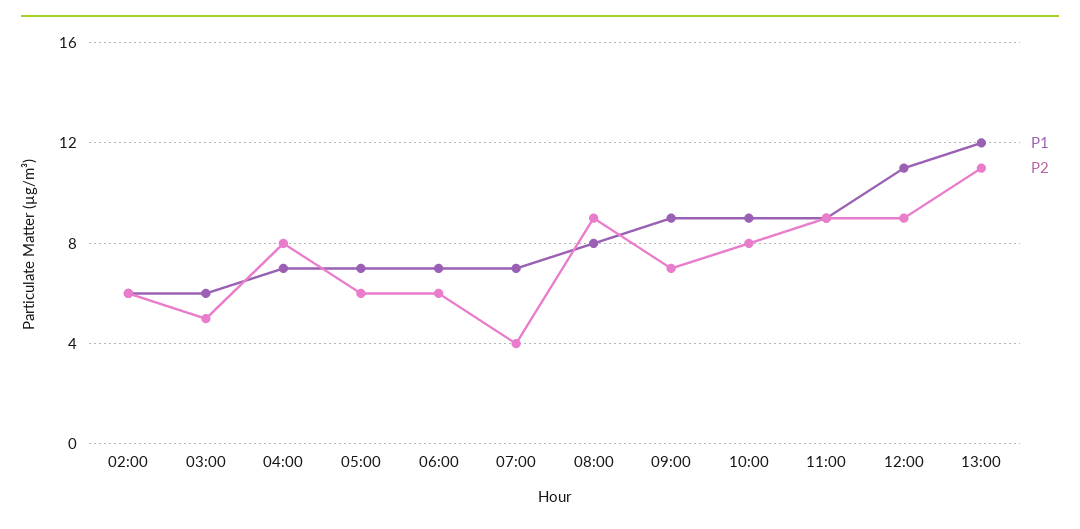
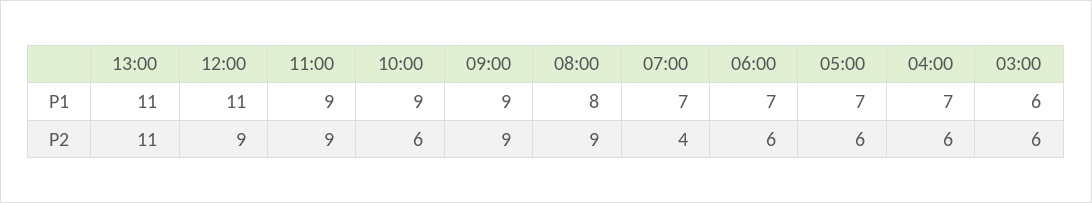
  {
    "P1": {
-     "02:00": 6,
      "03:00": 6,
      "04:00": 7,
      "05:00": 7,
      "06:00": 7,
      "07:00": 7,
      "08:00": 8,
      "09:00": 9,
      "10:00": 9,
      "11:00": 9,
      "12:00": 11,
-     "13:00": 12
+     "13:00": 11
    },
    "P2": {
-     "02:00": 6,
-     "03:00": 5,
+     "03:00": 6,
-     "04:00": 8,
+     "04:00": 6,
      "05:00": 6,
      "06:00": 6,
      "07:00": 4,
      "08:00": 9,
-     "09:00": 7,
+     "09:00": 9,
-     "10:00": 8,
+     "10:00": 6,
      "11:00": 9,
      "12:00": 9,
      "13:00": 11
    }
  }

